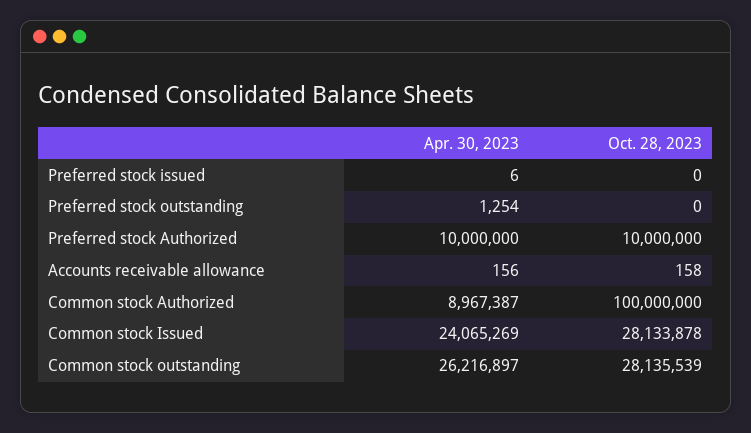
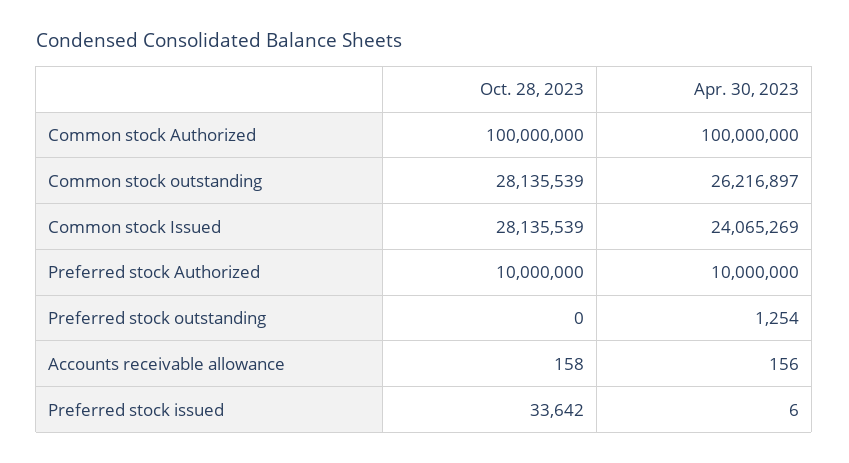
  {
    "Apr. 30, 2023": {
      "Preferred stock issued": 6,
      "Preferred stock outstanding": 1254,
      "Preferred stock Authorized": 10000000,
      "Accounts receivable allowance": 156,
-     "Common stock Authorized": 8967387,
+     "Common stock Authorized": 100000000,
      "Common stock Issued": 24065269,
      "Common stock outstanding": 26216897
    },
    "Oct. 28, 2023": {
-     "Preferred stock issued": 0,
+     "Preferred stock issued": 33642,
      "Preferred stock outstanding": 0,
      "Preferred stock Authorized": 10000000,
      "Accounts receivable allowance": 158,
      "Common stock Authorized": 100000000,
-     "Common stock Issued": 28133878,
+     "Common stock Issued": 28135539,
      "Common stock outstanding": 28135539
    }
  }

